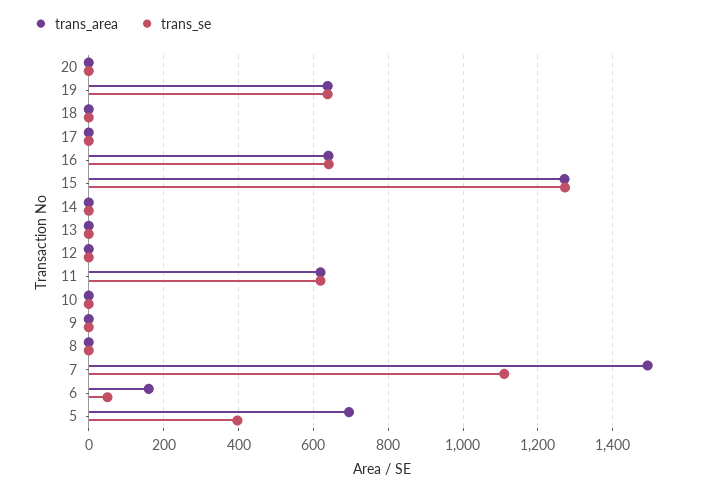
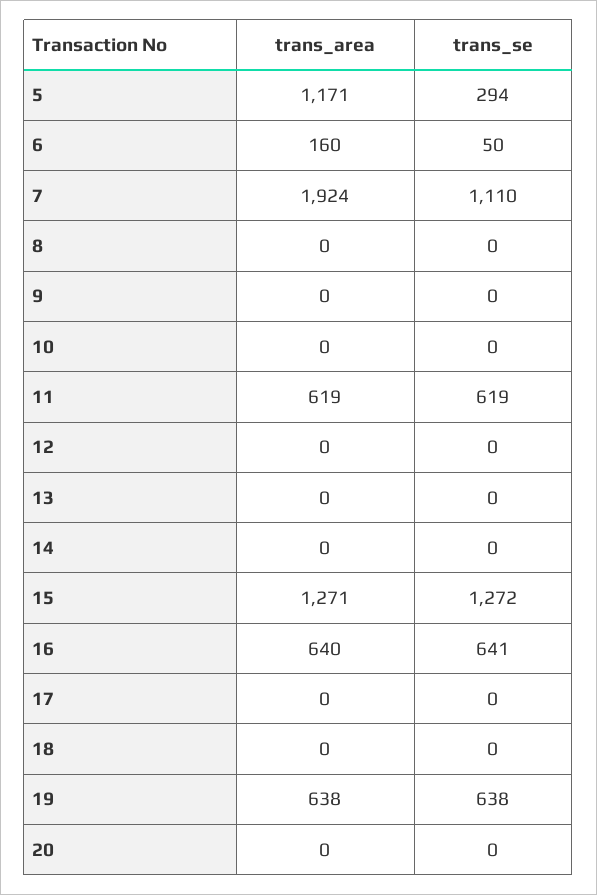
  {
    "trans_area": {
      "20": 0,
      "19": 638,
      "18": 0,
      "17": 0,
      "16": 640,
      "15": 1271,
      "14": 0,
      "13": 0,
      "12": 0,
      "11": 619,
      "10": 0,
      "9": 0,
      "8": 0,
-     "7": 1500,
+     "7": 1924,
      "6": 160,
-     "5": 700
+     "5": 1171
    },
    "trans_se": {
      "20": 0,
      "19": 638,
      "18": 0,
      "17": 0,
      "16": 641,
      "15": 1272,
      "14": 0,
      "13": 0,
      "12": 0,
      "11": 619,
      "10": 0,
      "9": 0,
      "8": 0,
      "7": 1110,
      "6": 50,
-     "5": 400
+     "5": 294
    }
  }

